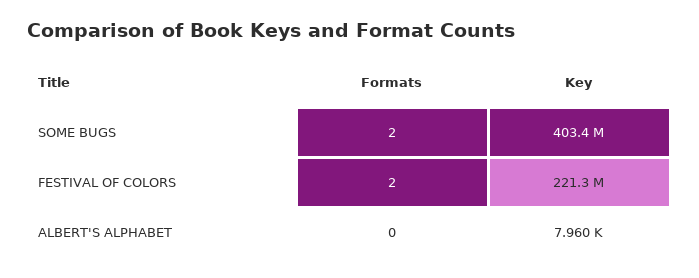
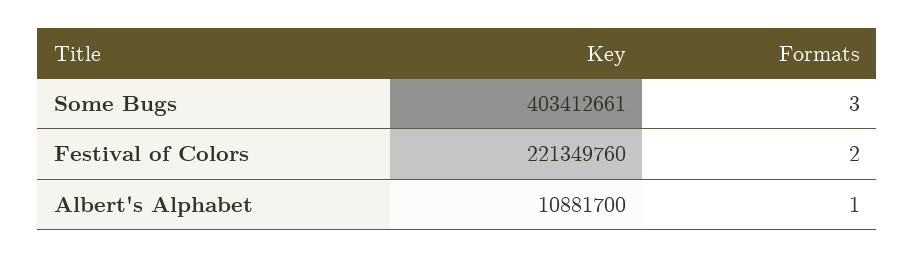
  {
    "Formats": {
-     "SOME BUGS": 2,
+     "SOME BUGS": 3,
      "FESTIVAL OF COLORS": 2,
-     "ALBERT'S ALPHABET": 0
+     "ALBERT'S ALPHABET": 1
    },
    "Key": {
      "SOME BUGS": 403412661,
      "FESTIVAL OF COLORS": 221349760,
-     "ALBERT'S ALPHABET": 7960
+     "ALBERT'S ALPHABET": 10881700
    }
  }

